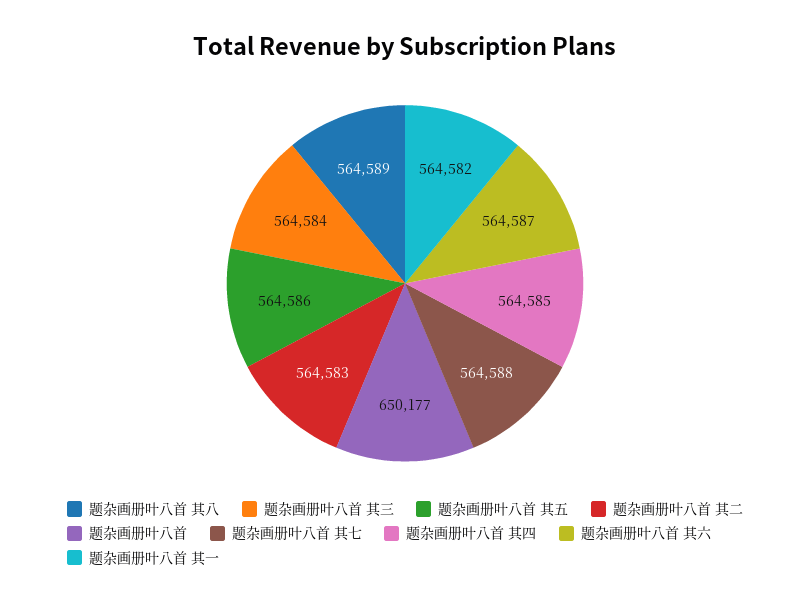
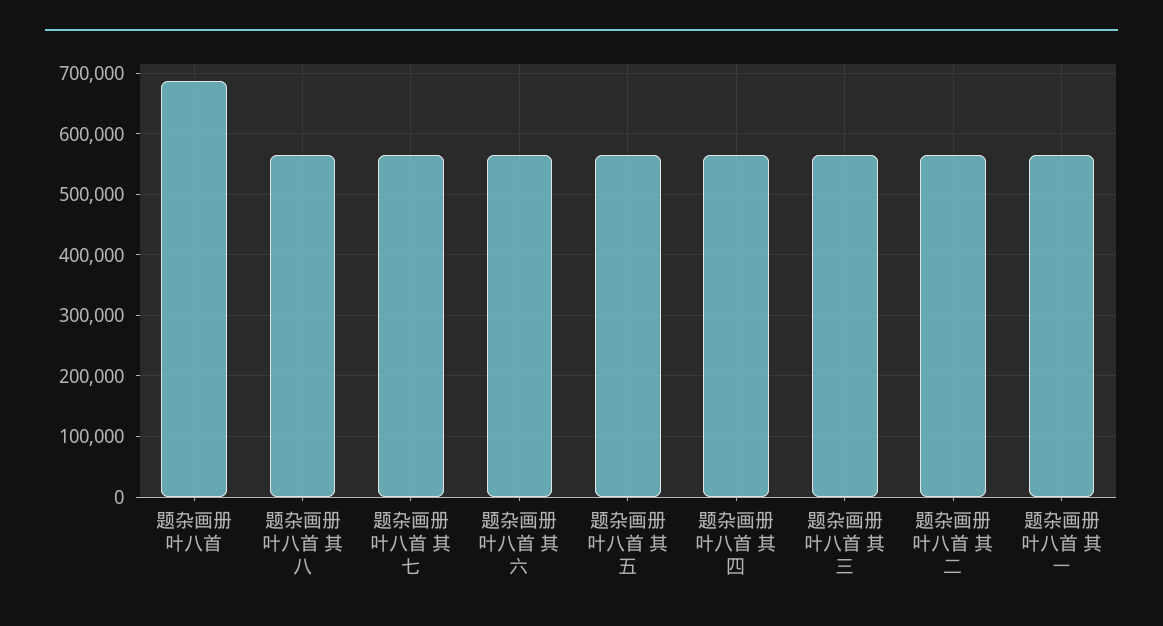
  {
    "题杂画册叶八首 其八": 564589,
    "题杂画册叶八首 其三": 564584,
    "题杂画册叶八首 其五": 564586,
    "题杂画册叶八首 其二": 564583,
-   "题杂画册叶八首": 650177,
+   "题杂画册叶八首": 690000,
    "题杂画册叶八首 其七": 564588,
    "题杂画册叶八首 其四": 564585,
    "题杂画册叶八首 其六": 564587,
    "题杂画册叶八首 其一": 564582
  }

